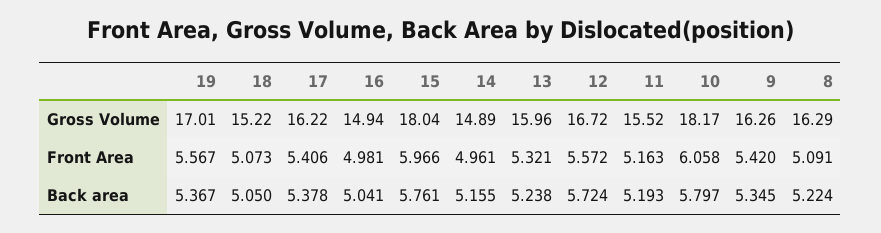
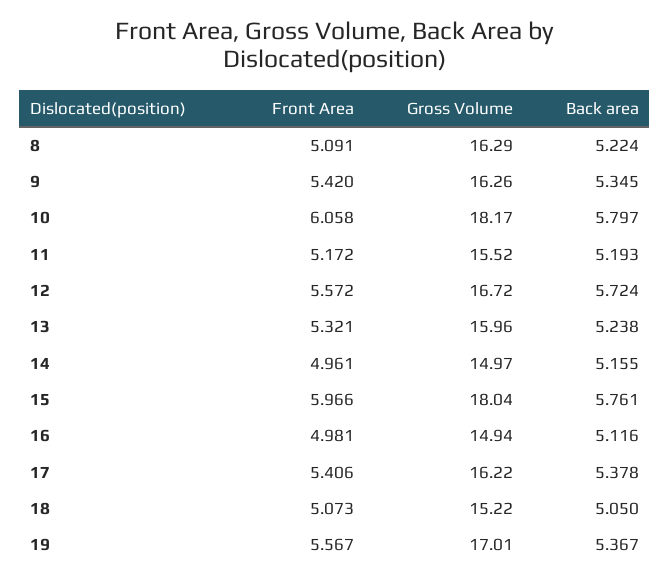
  {
    "19": {
      "Gross Volume": 17.01,
      "Front Area": 5.567,
      "Back area": 5.367
    },
    "18": {
      "Gross Volume": 15.22,
      "Front Area": 5.073,
      "Back area": 5.05
    },
    "17": {
      "Gross Volume": 16.22,
      "Front Area": 5.406,
      "Back area": 5.378
    },
    "16": {
      "Gross Volume": 14.94,
      "Front Area": 4.981,
-     "Back area": 5.041
+     "Back area": 5.116
    },
    "15": {
      "Gross Volume": 18.04,
      "Front Area": 5.966,
      "Back area": 5.761
    },
    "14": {
-     "Gross Volume": 14.89,
+     "Gross Volume": 14.97,
      "Front Area": 4.961,
      "Back area": 5.155
    },
    "13": {
      "Gross Volume": 15.96,
      "Front Area": 5.321,
      "Back area": 5.238
    },
    "12": {
      "Gross Volume": 16.72,
      "Front Area": 5.572,
      "Back area": 5.724
    },
    "11": {
      "Gross Volume": 15.52,
-     "Front Area": 5.163,
+     "Front Area": 5.172,
      "Back area": 5.193
    },
    "10": {
      "Gross Volume": 18.17,
      "Front Area": 6.058,
      "Back area": 5.797
    },
    "9": {
      "Gross Volume": 16.26,
      "Front Area": 5.42,
      "Back area": 5.345
    },
    "8": {
      "Gross Volume": 16.29,
      "Front Area": 5.091,
      "Back area": 5.224
    }
  }

